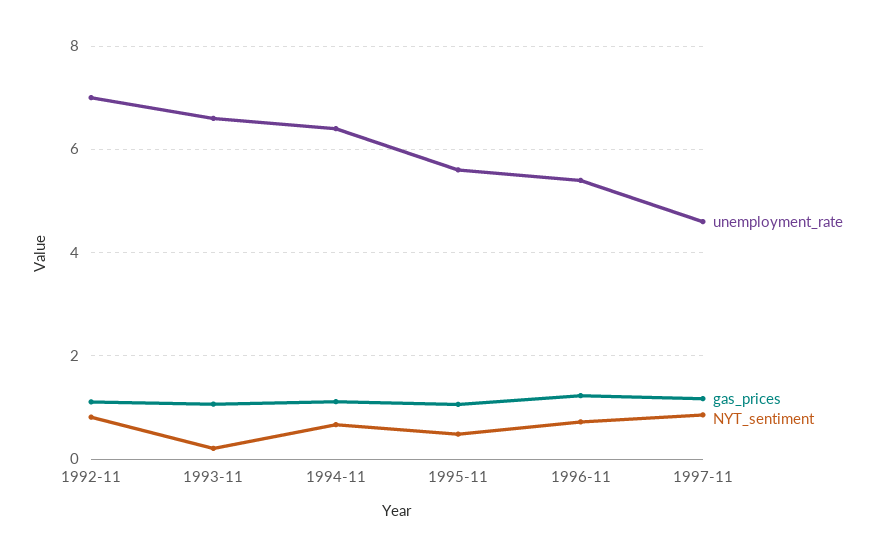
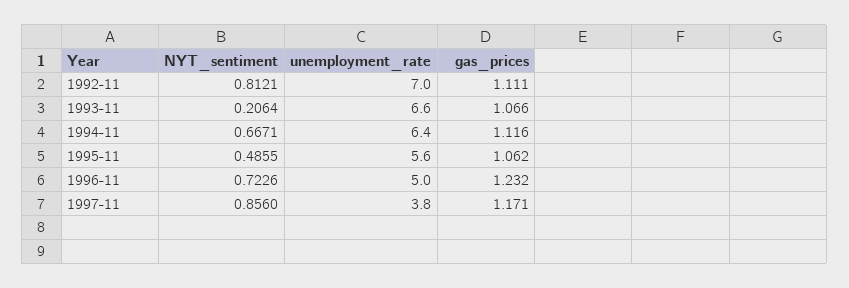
  {
    "unemployment_rate": {
      "1992-11": 7,
      "1993-11": 6.6,
      "1994-11": 6.4,
      "1995-11": 5.6,
-     "1996-11": 5.4,
+     "1996-11": 5,
-     "1997-11": 4.6
+     "1997-11": 3.8
    },
    "gas_prices": {
      "1992-11": 1.111,
      "1993-11": 1.066,
      "1994-11": 1.116,
      "1995-11": 1.062,
      "1996-11": 1.232,
      "1997-11": 1.171
    },
    "NYT_sentiment": {
      "1992-11": 0.8121,
      "1993-11": 0.2064,
      "1994-11": 0.6671,
      "1995-11": 0.4855,
      "1996-11": 0.7226,
      "1997-11": 0.856
    }
  }

